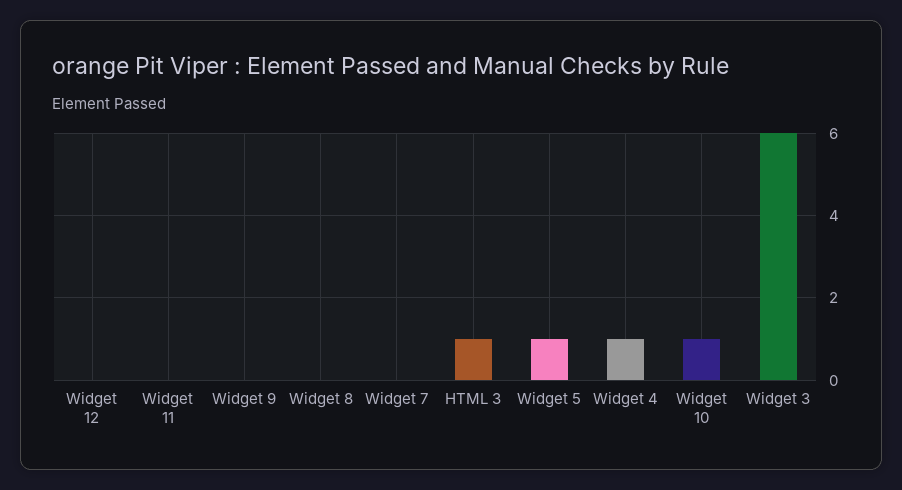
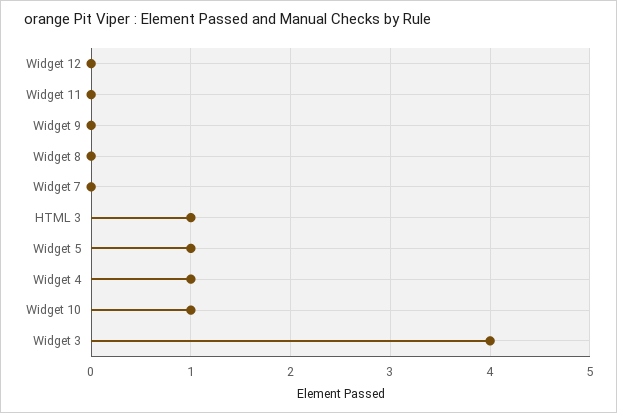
  {
    "Widget 12": 0,
    "Widget 11": 0,
    "Widget 9": 0,
    "Widget 8": 0,
    "Widget 7": 0,
    "HTML 3": 1,
    "Widget 5": 1,
    "Widget 4": 1,
    "Widget 10": 1,
-   "Widget 3": 6
+   "Widget 3": 4
  }

